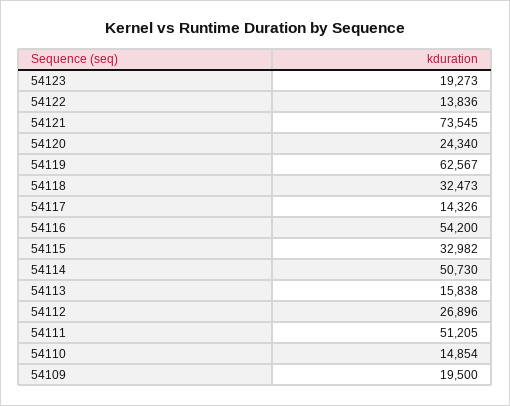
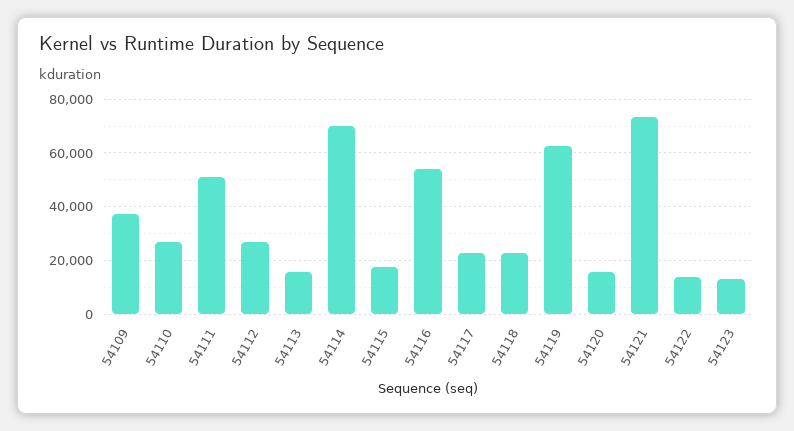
  {
-   "54123": 19273,
+   "54123": 12500,
    "54122": 13836,
    "54121": 73545,
-   "54120": 24340,
+   "54120": 15000,
    "54119": 62567,
-   "54118": 32473,
+   "54118": 22500,
-   "54117": 14326,
+   "54117": 22500,
    "54116": 54200,
-   "54115": 32982,
+   "54115": 17500,
-   "54114": 50730,
+   "54114": 70000,
    "54113": 15838,
    "54112": 26896,
    "54111": 51205,
-   "54110": 14854,
+   "54110": 27500,
-   "54109": 19500
+   "54109": 37500
  }

